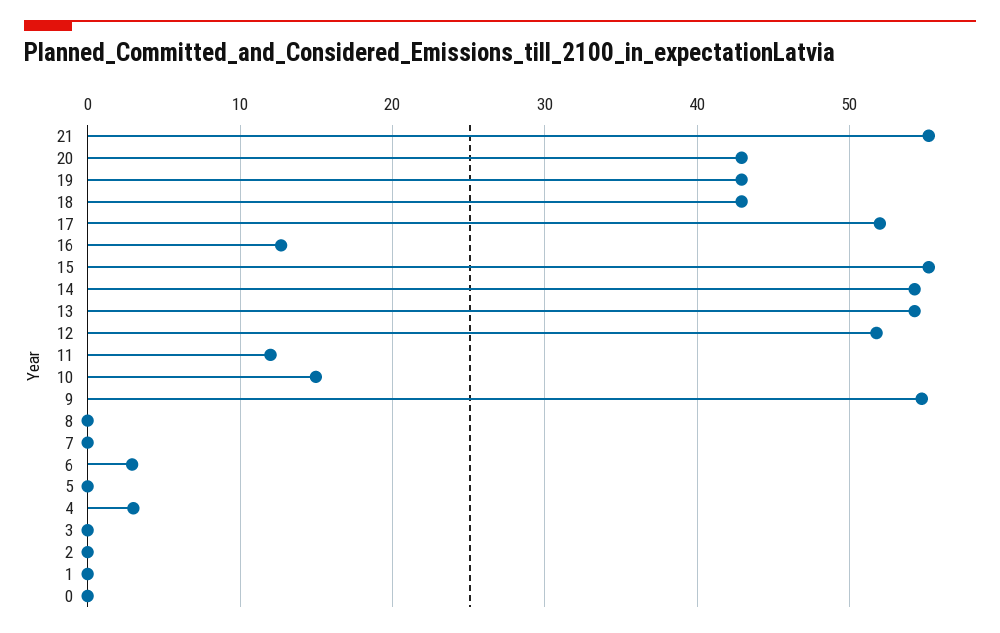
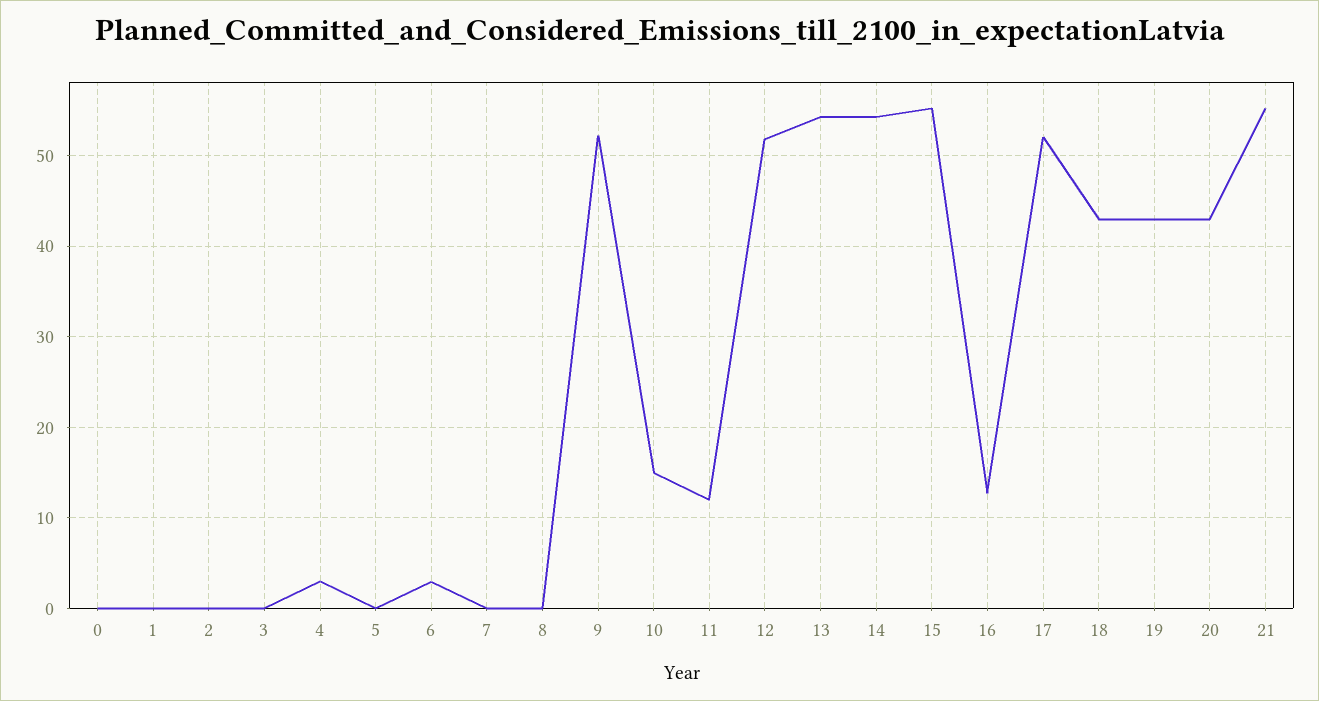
  {
    "21": 55,
    "20": 43,
    "19": 43,
    "18": 43,
    "17": 52,
    "16": 13,
    "15": 55,
    "14": 54,
    "13": 54,
    "12": 52,
    "11": 12,
    "10": 15,
-   "9": 55,
+   "9": 52,
    "8": 0,
    "7": 0,
    "6": 3,
    "5": 0,
    "4": 3,
    "3": 0,
    "2": 0,
    "1": 0,
    "0": 0
  }

